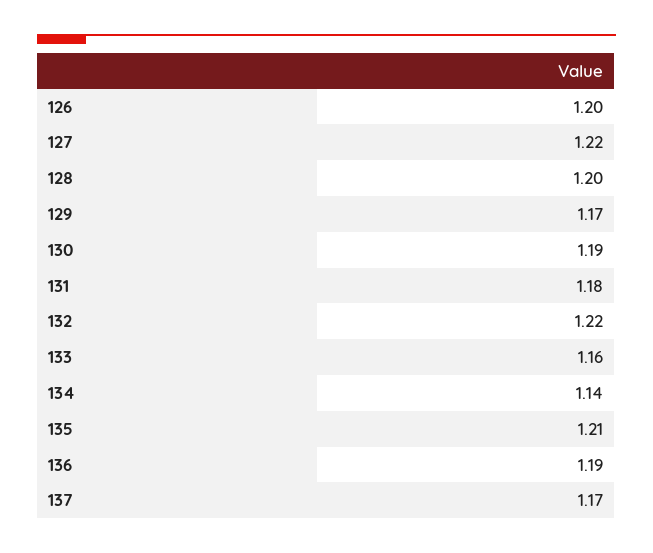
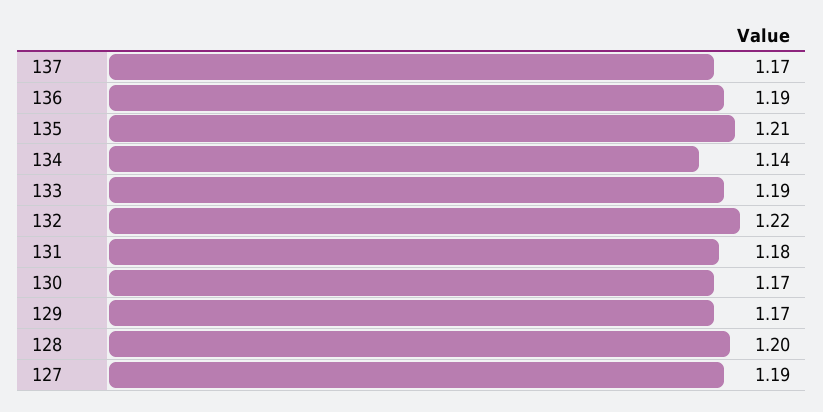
  {
-   "126": 1.2,
-   "127": 1.22,
+   "127": 1.19,
    "128": 1.2,
    "129": 1.17,
-   "130": 1.19,
+   "130": 1.17,
    "131": 1.18,
    "132": 1.22,
-   "133": 1.16,
+   "133": 1.19,
    "134": 1.14,
    "135": 1.21,
    "136": 1.19,
    "137": 1.17
  }

